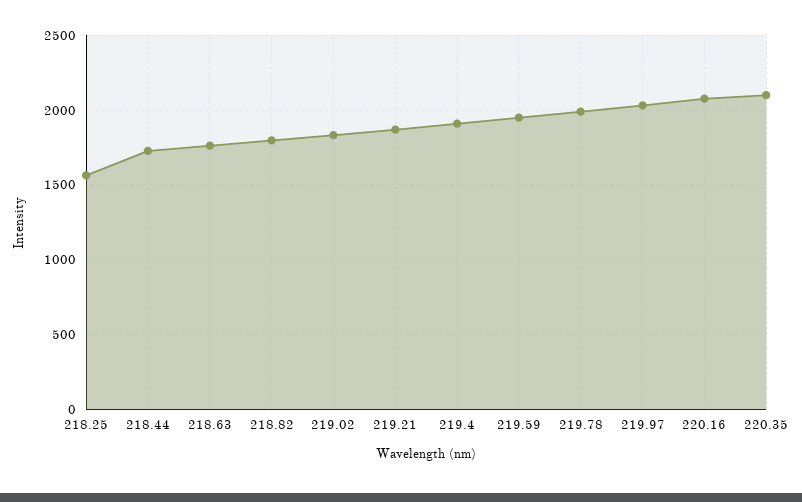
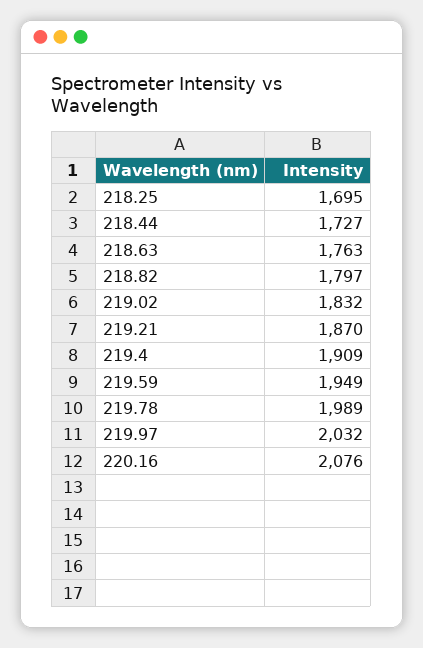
  {
-   "218.25": 1550,
+   "218.25": 1695,
    "218.44": 1727,
    "218.63": 1763,
    "218.82": 1797,
    "219.02": 1832,
    "219.21": 1870,
    "219.4": 1909,
    "219.59": 1949,
    "219.78": 1989,
    "219.97": 2032,
-   "220.16": 2076,
+   "220.16": 2076
-   "220.35": 2100
  }

